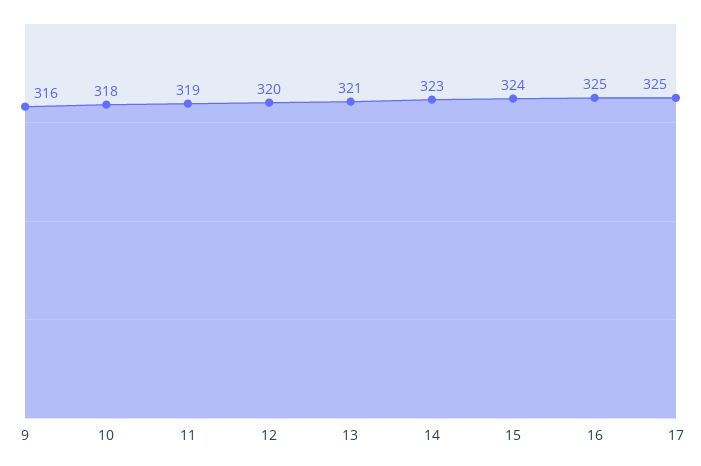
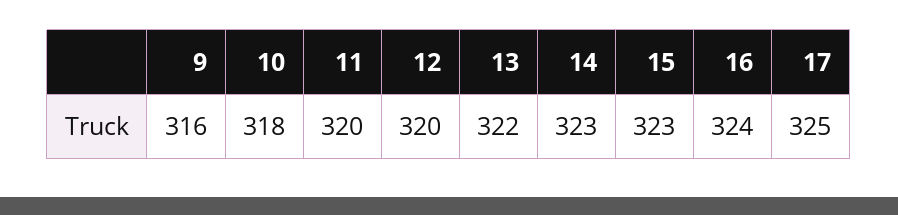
  {
    "9": 316,
    "10": 318,
-   "11": 319,
+   "11": 320,
    "12": 320,
-   "13": 321,
+   "13": 322,
    "14": 323,
-   "15": 324,
+   "15": 323,
-   "16": 325,
+   "16": 324,
    "17": 325
  }

